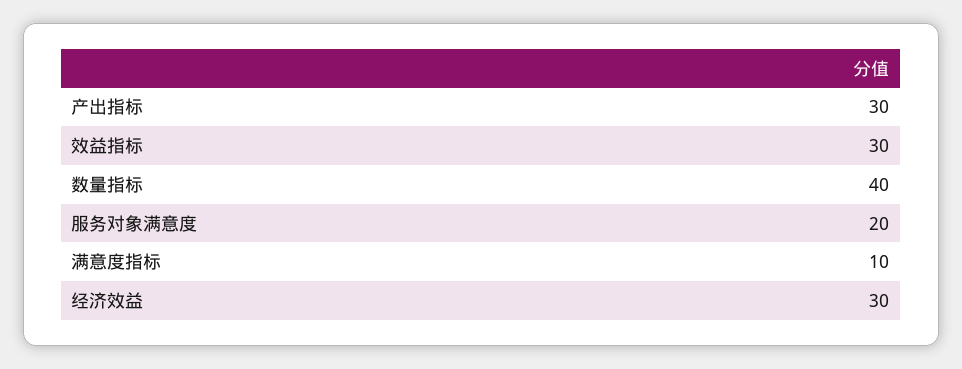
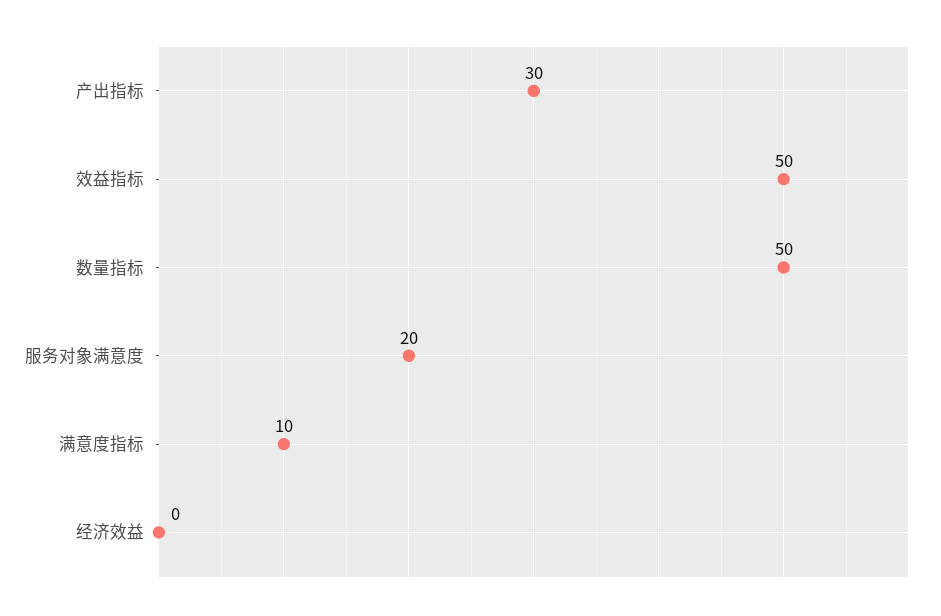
  {
    "产出指标": 30,
-   "效益指标": 30,
+   "效益指标": 50,
-   "数量指标": 40,
+   "数量指标": 50,
    "服务对象满意度": 20,
    "满意度指标": 10,
-   "经济效益": 30
+   "经济效益": 0
  }

